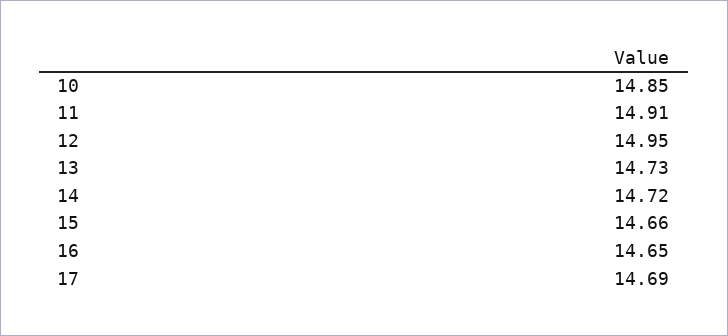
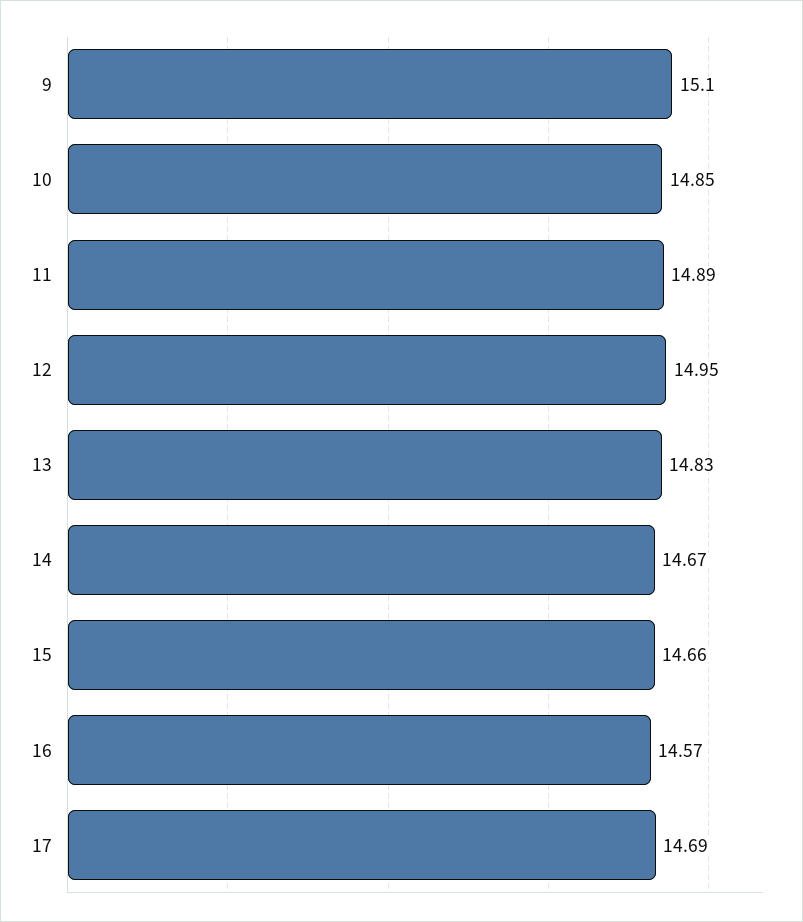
  {
    "10": 14.85,
-   "11": 14.91,
+   "11": 14.89,
    "12": 14.95,
-   "13": 14.73,
+   "13": 14.83,
-   "14": 14.72,
+   "14": 14.67,
    "15": 14.66,
-   "16": 14.65,
+   "16": 14.57,
-   "17": 14.69
+   "17": 14.69,
+   "9": 15.1
  }

